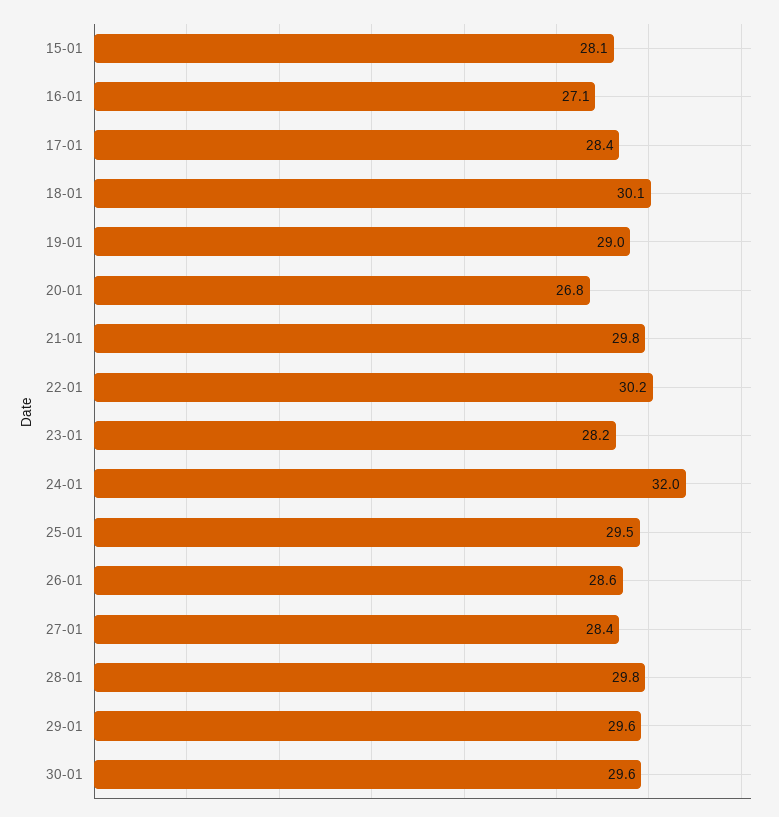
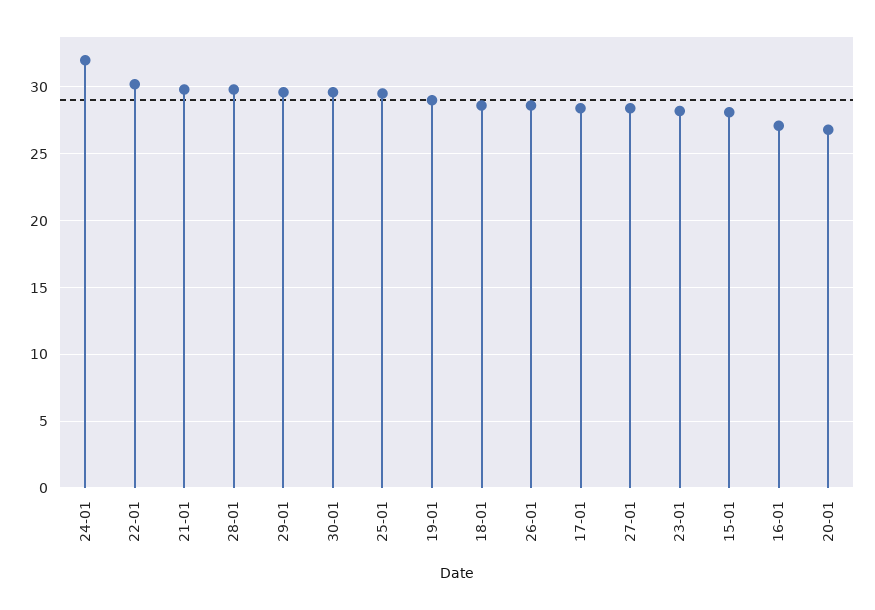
  {
    "15-01": 28.1,
    "16-01": 27.1,
    "17-01": 28.4,
-   "18-01": 30.1,
+   "18-01": 28.5,
    "19-01": 29,
    "20-01": 26.8,
    "21-01": 29.8,
    "22-01": 30.2,
    "23-01": 28.2,
    "24-01": 32,
    "25-01": 29.5,
    "26-01": 28.6,
    "27-01": 28.4,
    "28-01": 29.8,
    "29-01": 29.6,
    "30-01": 29.6
  }

